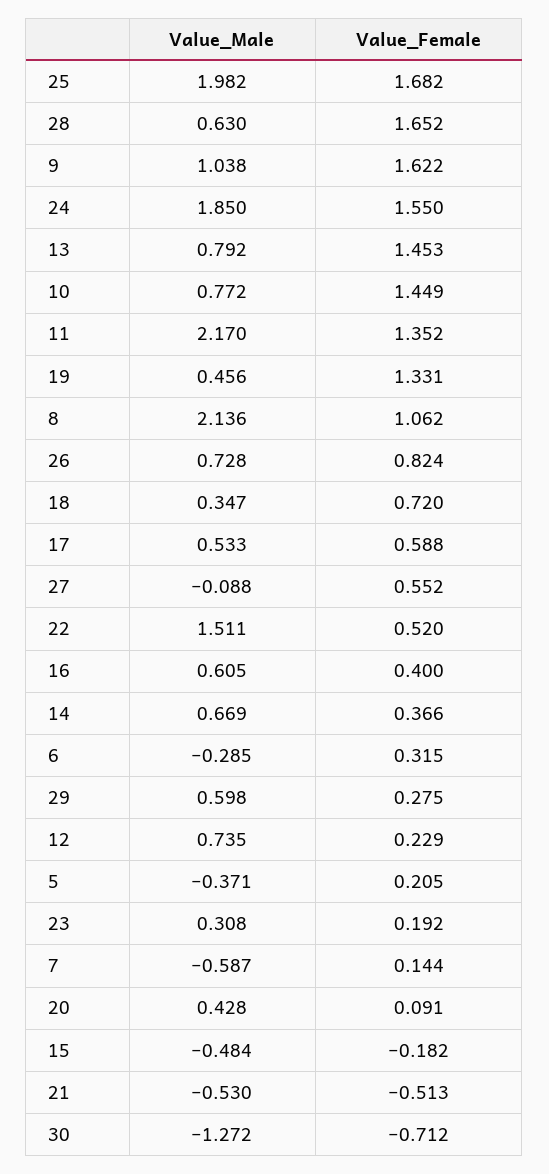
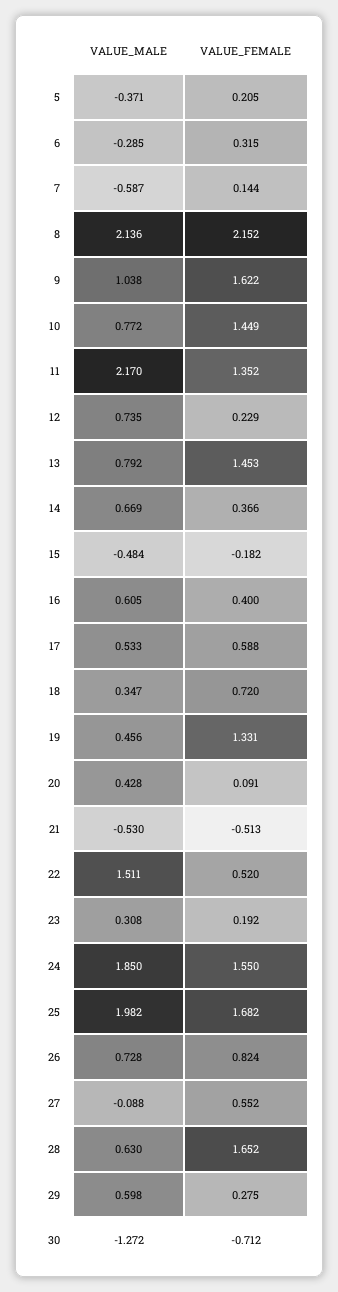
  {
    "Value_Male": {
      "25": 1.982,
      "28": 0.63,
      "9": 1.038,
      "24": 1.85,
      "13": 0.792,
      "10": 0.772,
      "11": 2.17,
      "19": 0.456,
      "8": 2.136,
      "26": 0.728,
      "18": 0.347,
      "17": 0.533,
      "27": -0.088,
      "22": 1.511,
      "16": 0.605,
      "14": 0.669,
      "6": -0.285,
      "29": 0.598,
      "12": 0.735,
      "5": -0.371,
      "23": 0.308,
      "7": -0.587,
      "20": 0.428,
      "15": -0.484,
      "21": -0.53,
      "30": -1.272
    },
    "Value_Female": {
      "25": 1.682,
      "28": 1.652,
      "9": 1.622,
      "24": 1.55,
      "13": 1.453,
      "10": 1.449,
      "11": 1.352,
      "19": 1.331,
-     "8": 1.062,
+     "8": 2.152,
      "26": 0.824,
      "18": 0.72,
      "17": 0.588,
      "27": 0.552,
      "22": 0.52,
      "16": 0.4,
      "14": 0.366,
      "6": 0.315,
      "29": 0.275,
      "12": 0.229,
      "5": 0.205,
      "23": 0.192,
      "7": 0.144,
      "20": 0.091,
      "15": -0.182,
      "21": -0.513,
      "30": -0.712
    }
  }

